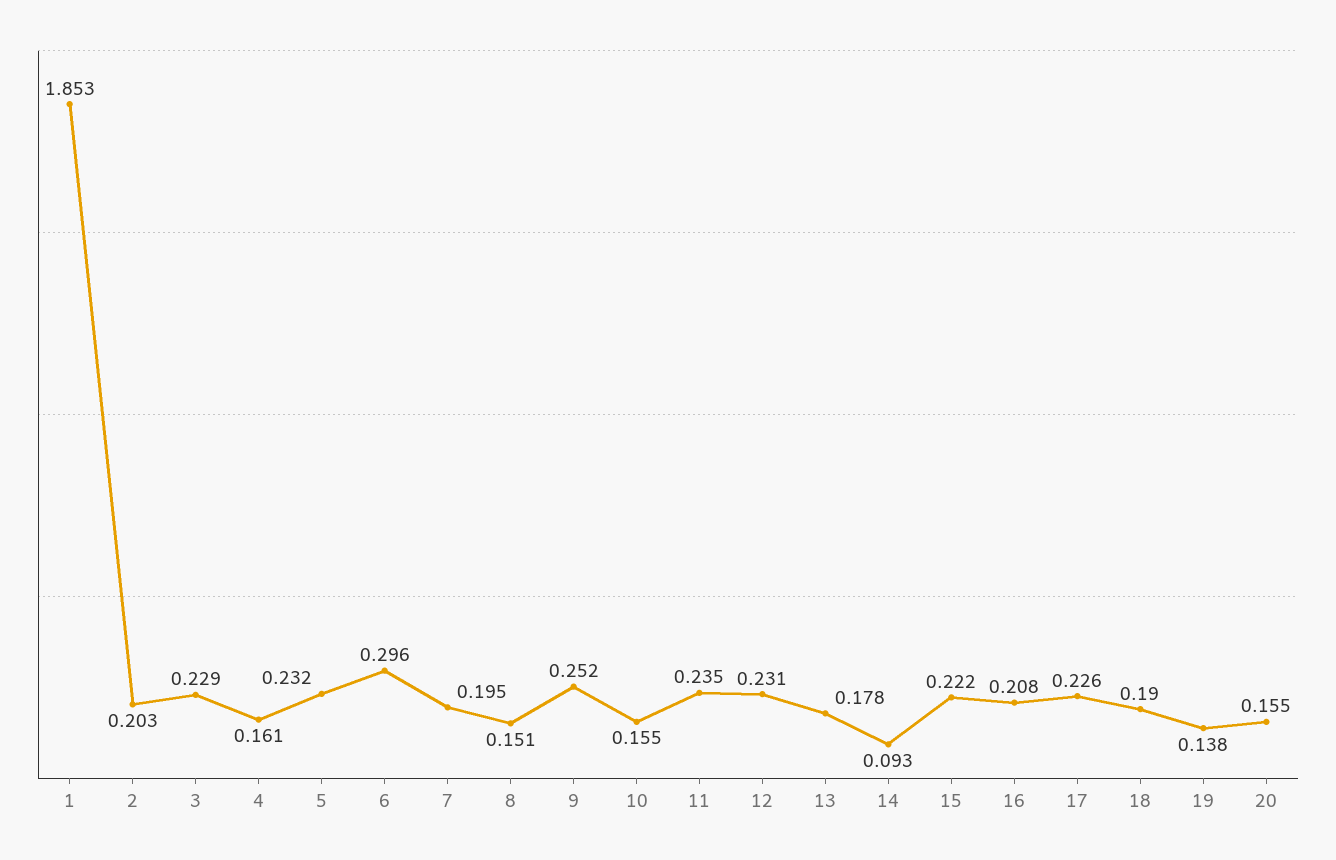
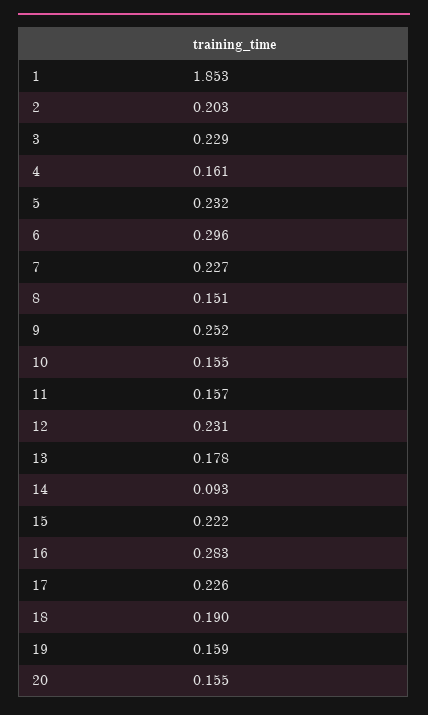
  {
    "1": 1.853,
    "2": 0.203,
    "3": 0.229,
    "4": 0.161,
    "5": 0.232,
    "6": 0.296,
-   "7": 0.195,
+   "7": 0.227,
    "8": 0.151,
    "9": 0.252,
    "10": 0.155,
-   "11": 0.235,
+   "11": 0.157,
    "12": 0.231,
    "13": 0.178,
    "14": 0.093,
    "15": 0.222,
-   "16": 0.208,
+   "16": 0.283,
    "17": 0.226,
    "18": 0.19,
-   "19": 0.138,
+   "19": 0.159,
    "20": 0.155
  }

